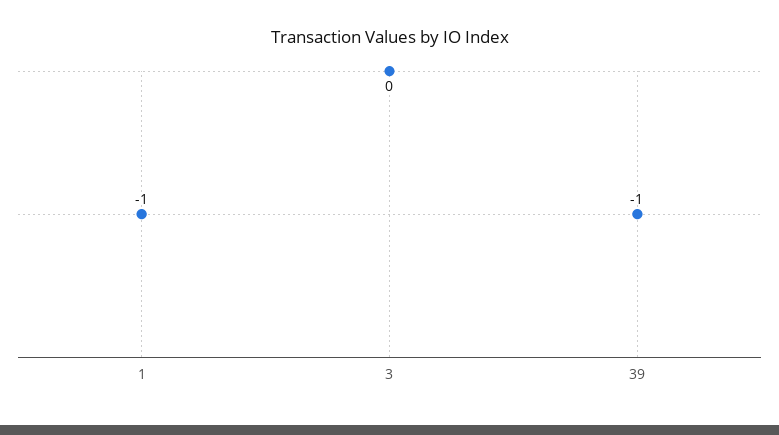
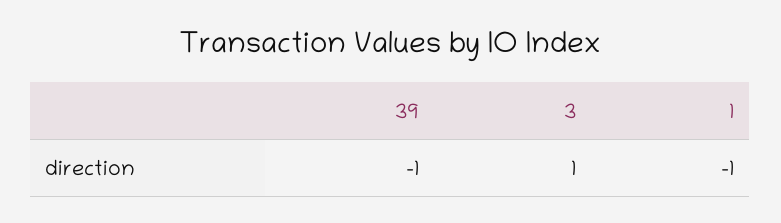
  {
    "1": -1,
-   "3": 0,
+   "3": 1,
    "39": -1
  }

